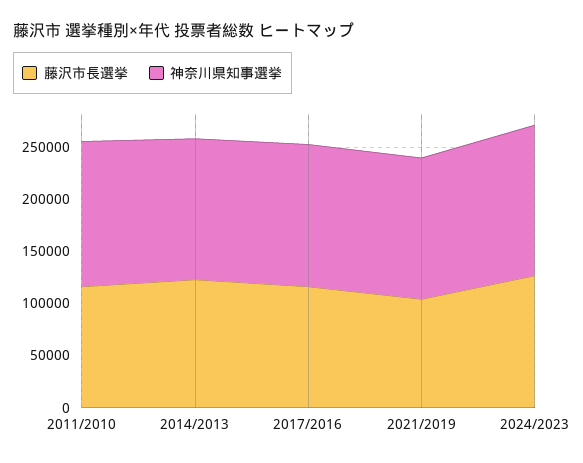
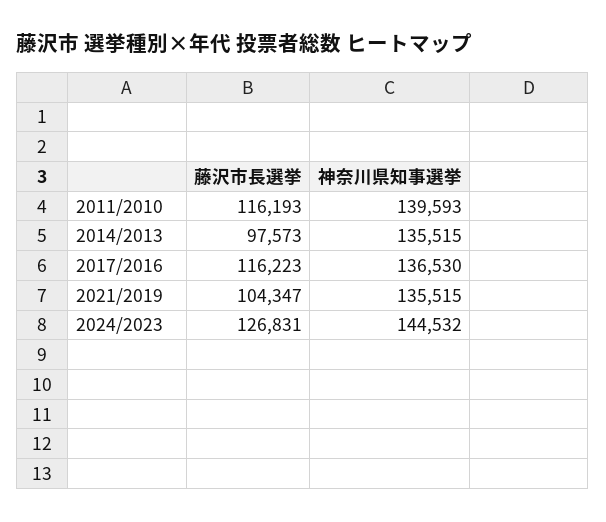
  {
    "藤沢市長選挙": {
      "2011/2010": 116193,
-     "2014/2013": 120000,
+     "2014/2013": 97573,
      "2017/2016": 116223,
      "2021/2019": 104347,
      "2024/2023": 126831
    },
    "神奈川県知事選挙": {
      "2011/2010": 139593,
      "2014/2013": 135515,
      "2017/2016": 136530,
      "2021/2019": 135515,
      "2024/2023": 144532
    }
  }

